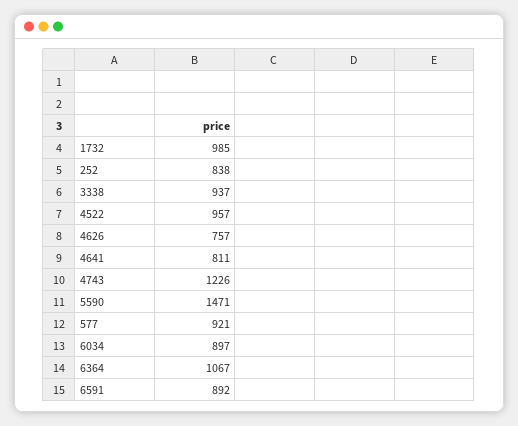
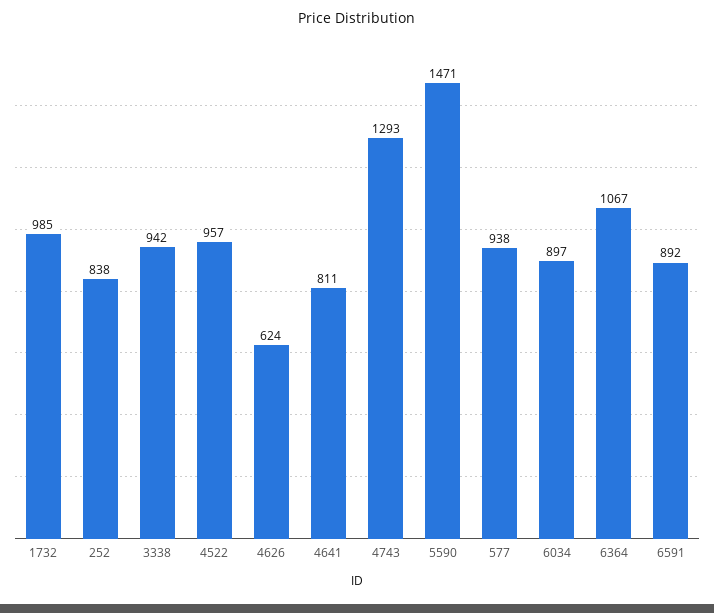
  {
    "1732": 985,
    "252": 838,
-   "3338": 937,
+   "3338": 942,
    "4522": 957,
-   "4626": 757,
+   "4626": 624,
    "4641": 811,
-   "4743": 1226,
+   "4743": 1293,
    "5590": 1471,
-   "577": 921,
+   "577": 938,
    "6034": 897,
    "6364": 1067,
    "6591": 892
  }

